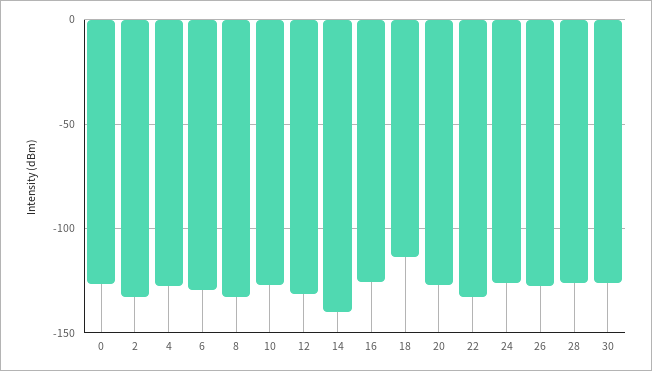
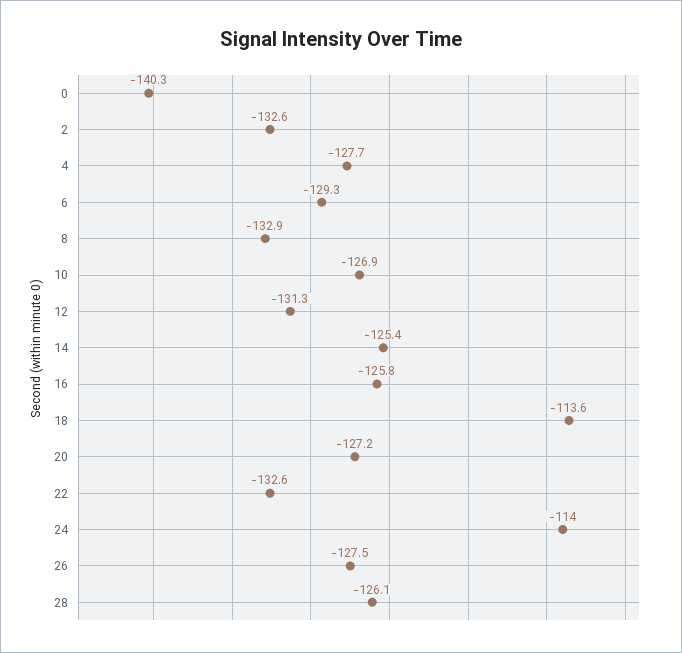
  {
-   "0": -125,
+   "0": -140.3,
    "2": -132.6,
    "4": -127.7,
    "6": -129.3,
    "8": -132.9,
    "10": -126.9,
    "12": -131.3,
-   "14": -140,
+   "14": -125.4,
    "16": -125.8,
    "18": -113.6,
    "20": -127.2,
    "22": -132.6,
-   "24": -125,
+   "24": -114,
    "26": -127.5,
-   "28": -126.1,
+   "28": -126.1
-   "30": -125
  }

